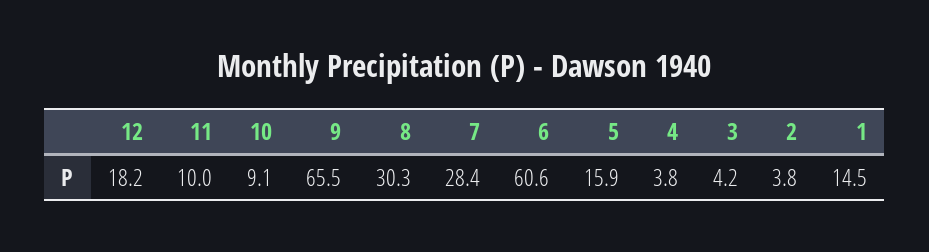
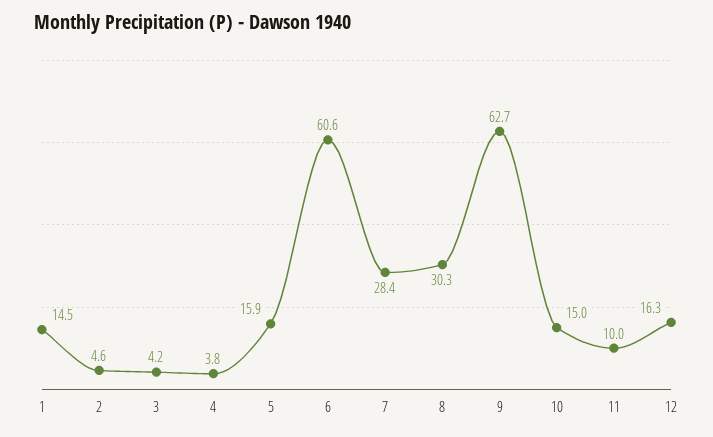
  {
-   "12": 18.2,
+   "12": 16.3,
    "11": 10,
-   "10": 9.1,
+   "10": 15,
-   "9": 65.5,
+   "9": 62.7,
    "8": 30.3,
    "7": 28.4,
    "6": 60.6,
    "5": 15.9,
    "4": 3.8,
    "3": 4.2,
-   "2": 3.8,
+   "2": 4.6,
    "1": 14.5
  }

